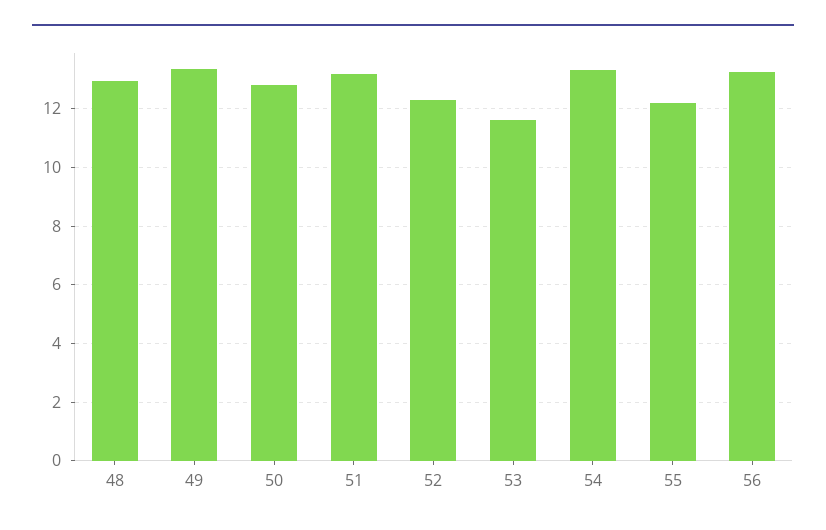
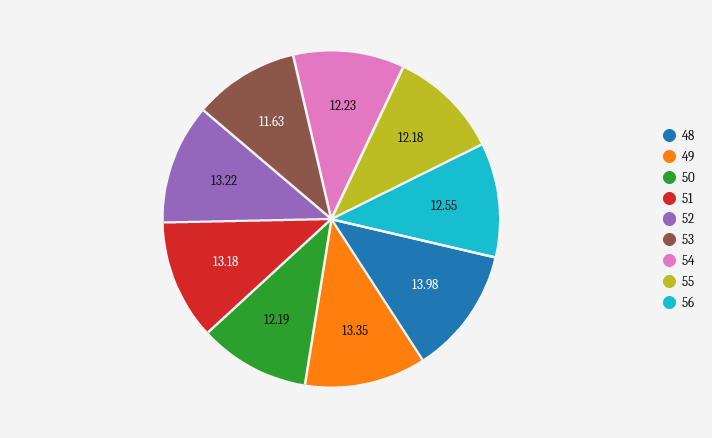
  {
-   "48": 13,
+   "48": 13.98,
    "49": 13.35,
-   "50": 12.75,
+   "50": 12.19,
    "51": 13.18,
-   "52": 12.25,
+   "52": 13.22,
    "53": 11.63,
-   "54": 13.25,
+   "54": 12.23,
    "55": 12.18,
-   "56": 13.25
+   "56": 12.55
  }

